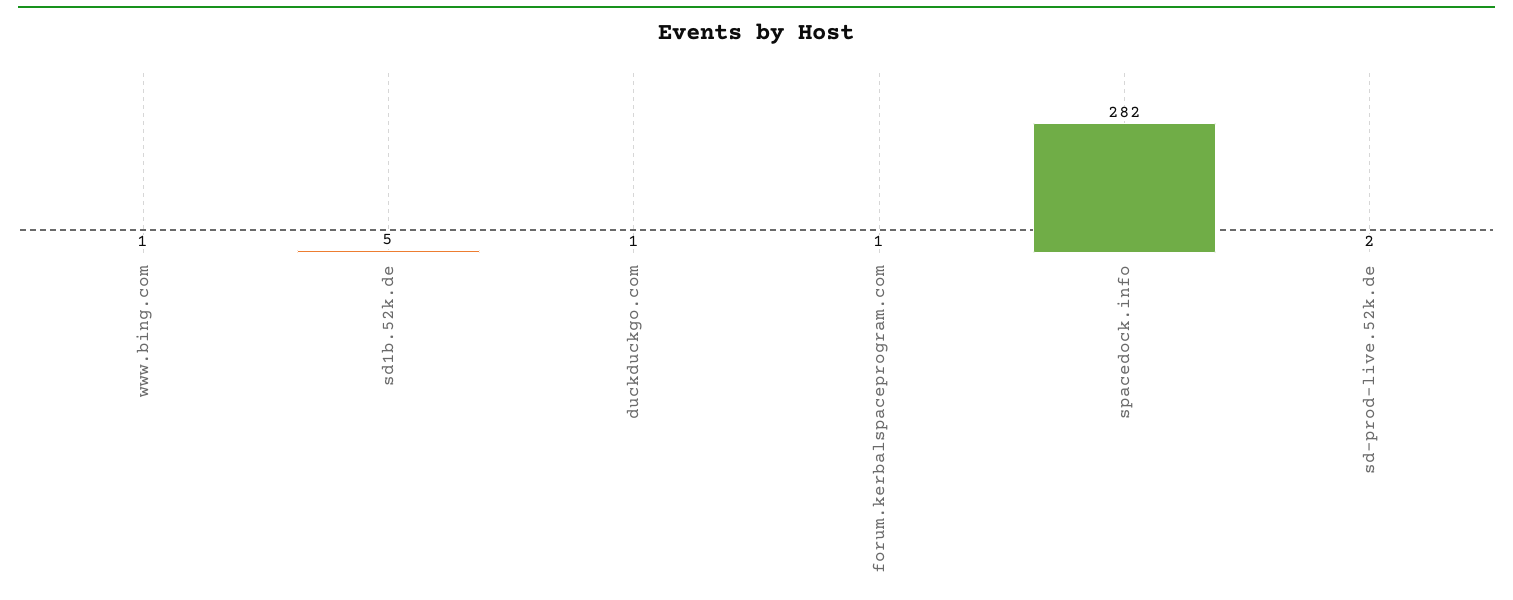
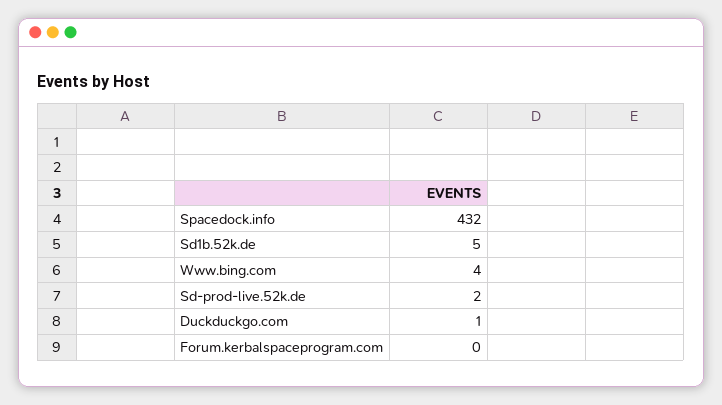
  {
-   "www.bing.com": 1,
+   "www.bing.com": 4,
    "sd1b.52k.de": 5,
    "duckduckgo.com": 1,
-   "forum.kerbalspaceprogram.com": 1,
+   "forum.kerbalspaceprogram.com": 0,
-   "spacedock.info": 282,
+   "spacedock.info": 432,
    "sd-prod-live.52k.de": 2
  }

